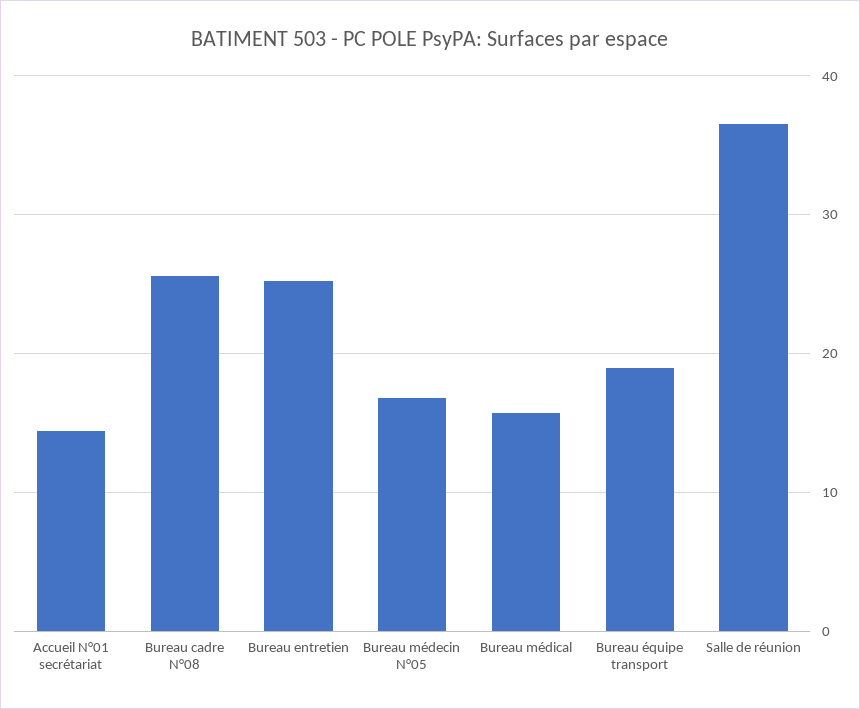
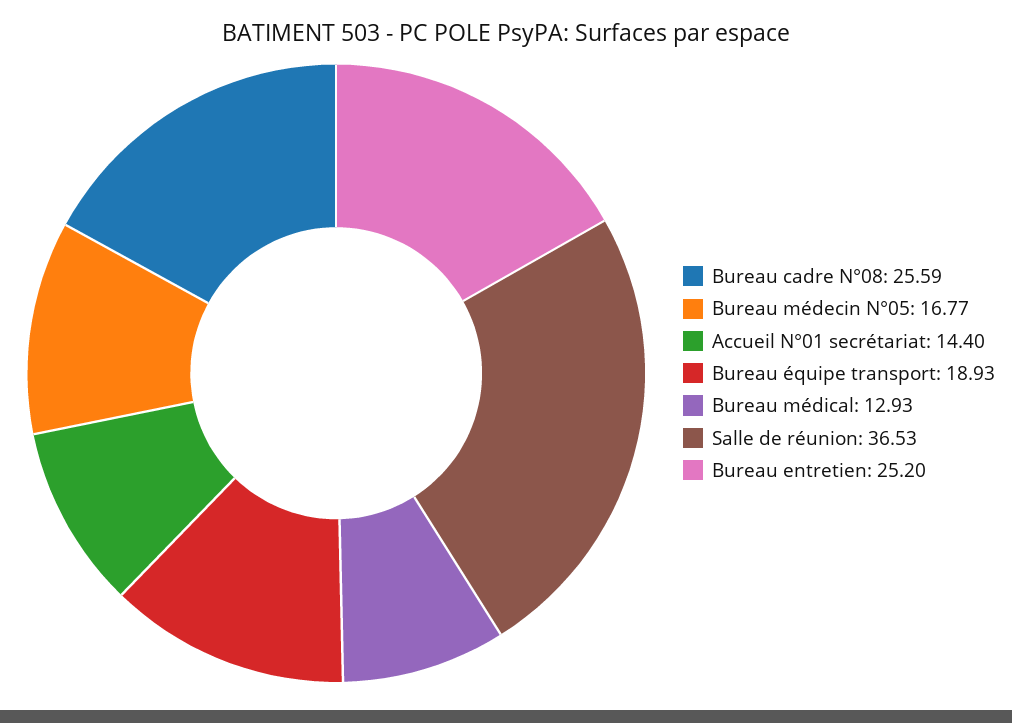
  {
    "Accueil N°01 secrétariat": 14.4,
    "Bureau cadre N°08": 25.59,
    "Bureau entretien": 25.2,
    "Bureau médecin N°05": 16.77,
-   "Bureau médical": 16,
+   "Bureau médical": 12.93,
    "Bureau équipe transport": 18.93,
    "Salle de réunion": 36.53
  }

